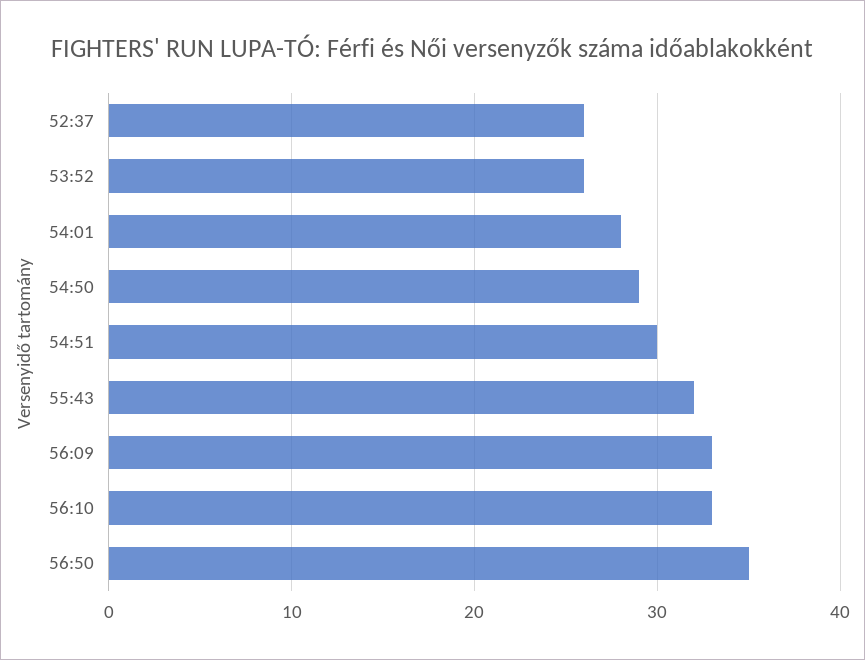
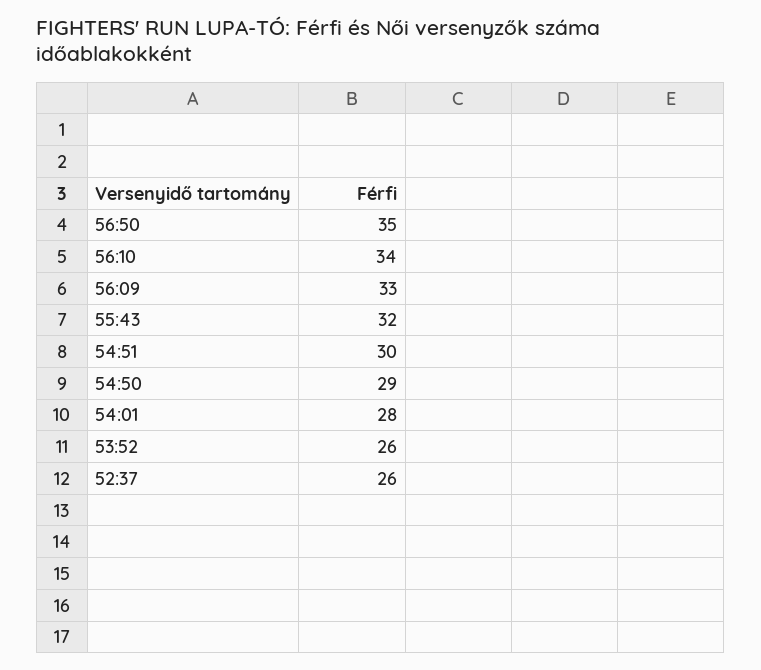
  {
    "52:37": 26,
    "53:52": 26,
    "54:01": 28,
    "54:50": 29,
    "54:51": 30,
    "55:43": 32,
    "56:09": 33,
-   "56:10": 33,
+   "56:10": 34,
    "56:50": 35
  }

